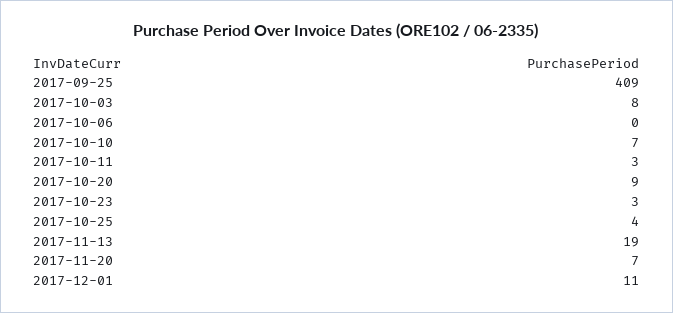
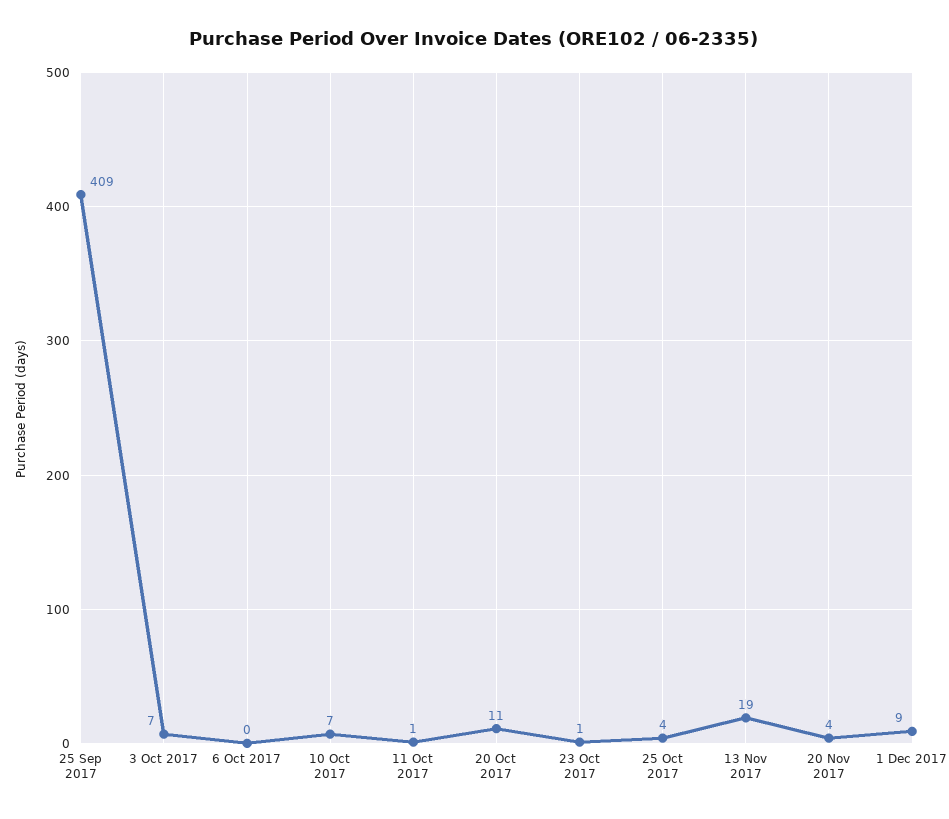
  {
    "2017-09-25": 409,
-   "2017-10-03": 8,
+   "2017-10-03": 7,
    "2017-10-06": 0,
    "2017-10-10": 7,
-   "2017-10-11": 3,
+   "2017-10-11": 1,
-   "2017-10-20": 9,
+   "2017-10-20": 11,
-   "2017-10-23": 3,
+   "2017-10-23": 1,
    "2017-10-25": 4,
    "2017-11-13": 19,
-   "2017-11-20": 7,
+   "2017-11-20": 4,
-   "2017-12-01": 11
+   "2017-12-01": 9
  }

